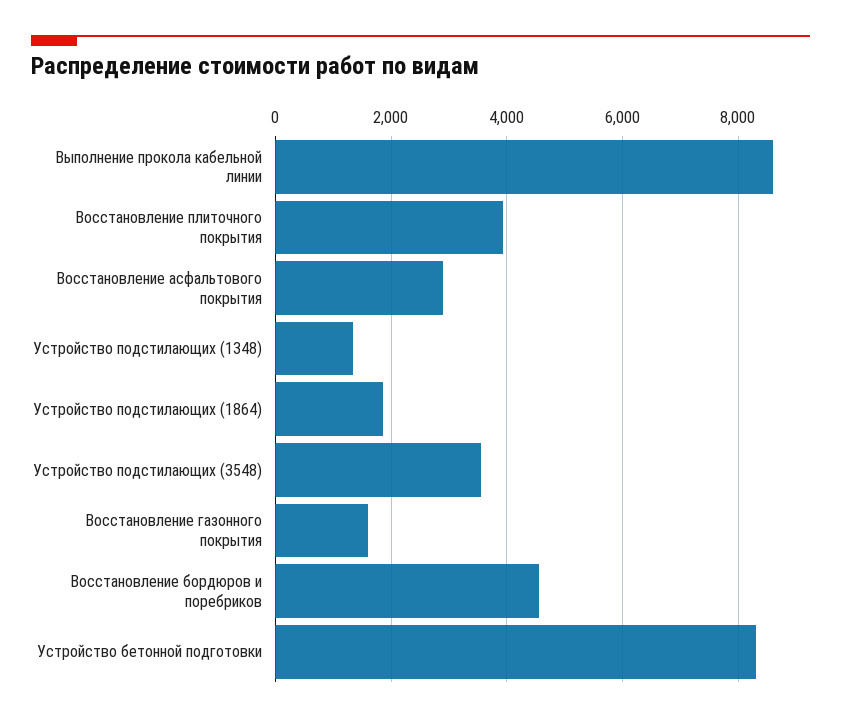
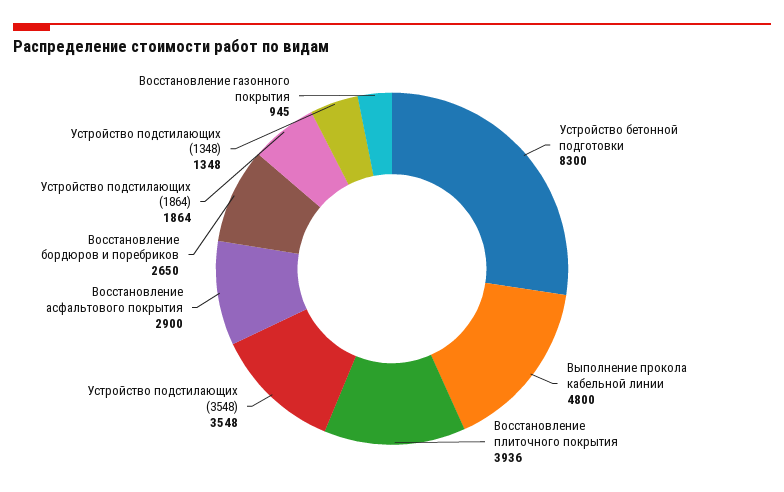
  {
-   "Выполнение прокола кабельной линии": 8600,
+   "Выполнение прокола кабельной линии": 4800,
    "Восстановление плиточного покрытия": 3936,
    "Восстановление асфальтового покрытия": 2900,
    "Устройство подстилающих (1348)": 1348,
    "Устройство подстилающих (1864)": 1864,
    "Устройство подстилающих (3548)": 3548,
-   "Восстановление газонного покрытия": 1600,
+   "Восстановление газонного покрытия": 945,
-   "Восстановление бордюров и поребриков": 4600,
+   "Восстановление бордюров и поребриков": 2650,
    "Устройство бетонной подготовки": 8300
  }

